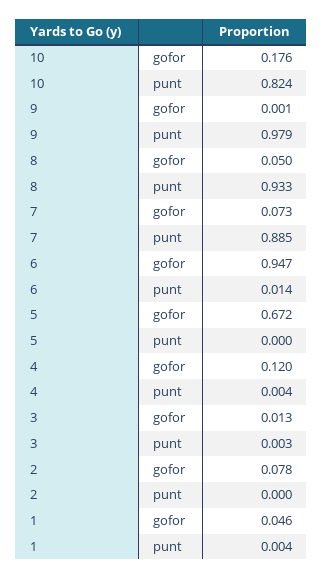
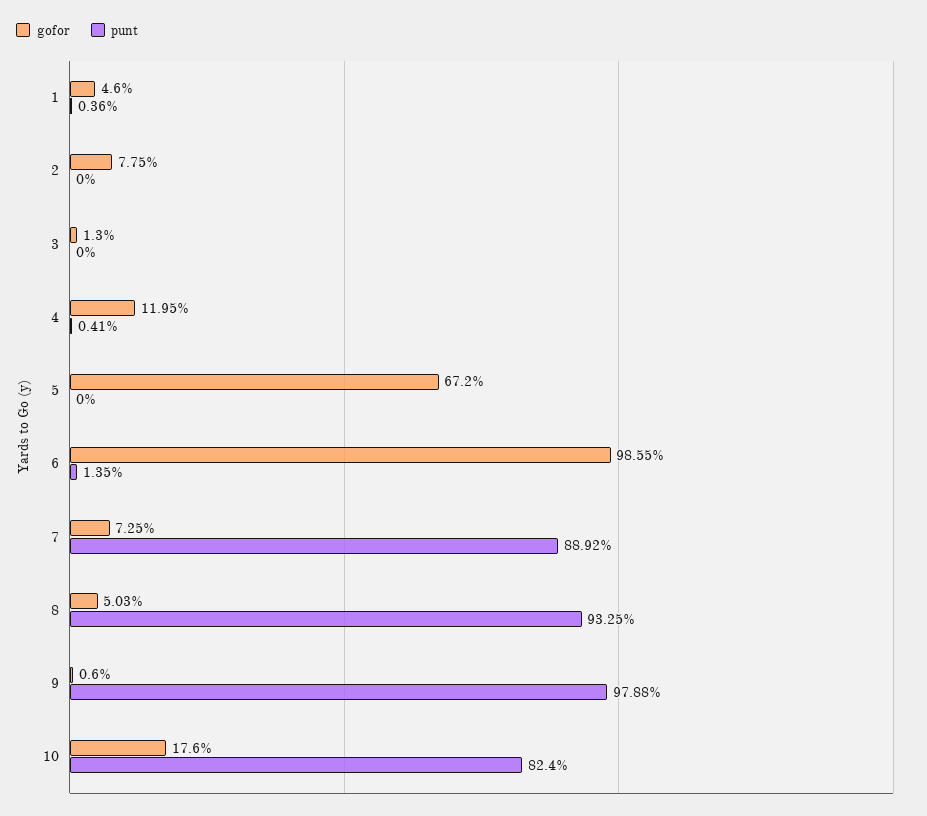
  {
    "gofor": {
      "10": 0.176,
-     "9": 0.001,
+     "9": 0.006,
      "8": 0.0503,
      "7": 0.0725,
-     "6": 0.947,
+     "6": 0.9855,
      "5": 0.672,
      "4": 0.1195,
      "3": 0.013,
      "2": 0.0775,
      "1": 0.046
    },
    "punt": {
      "10": 0.824,
      "9": 0.9788,
      "8": 0.9325,
-     "7": 0.885,
+     "7": 0.8892,
      "6": 0.0135,
      "5": 0,
      "4": 0.0041,
-     "3": 0.003,
+     "3": 0,
      "2": 0,
      "1": 0.0036
    }
  }

